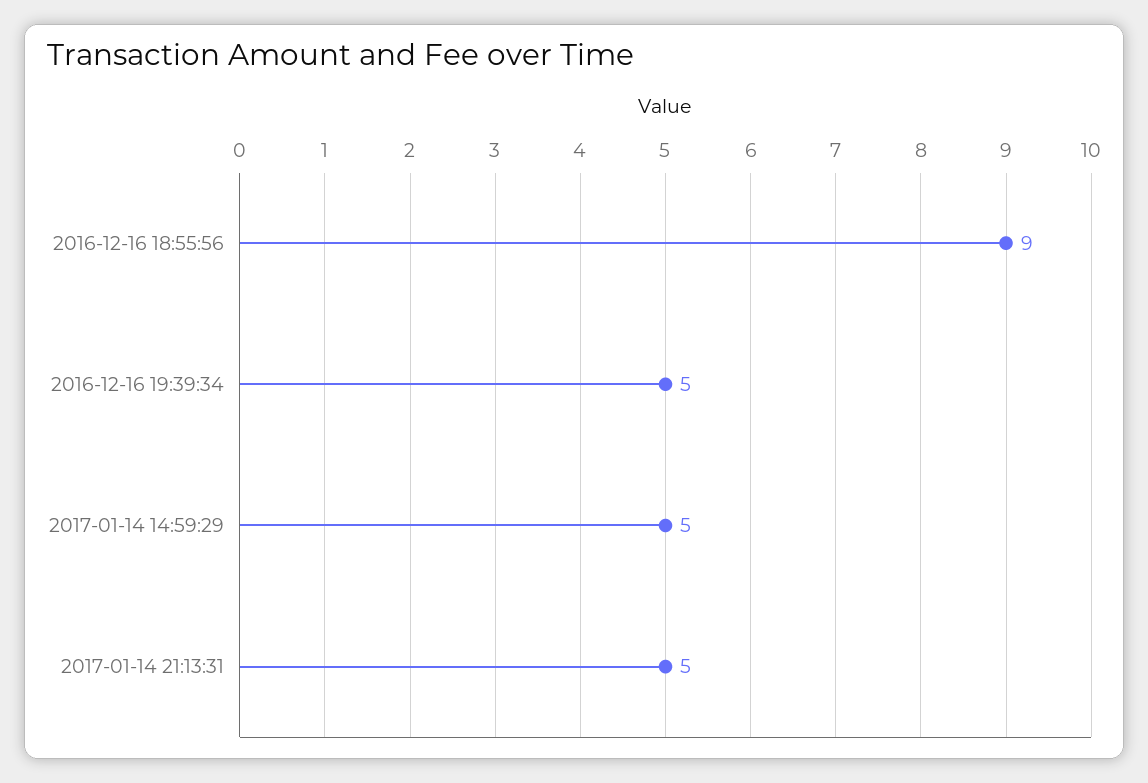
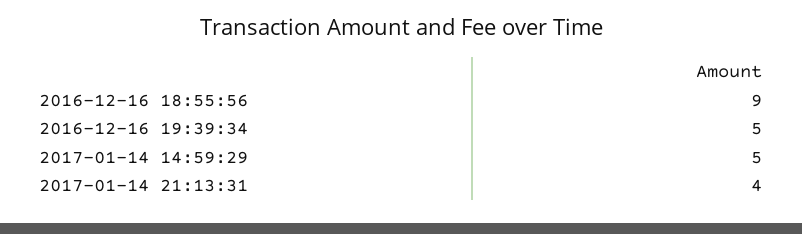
  {
    "2016-12-16 18:55:56": 9,
    "2016-12-16 19:39:34": 5,
    "2017-01-14 14:59:29": 5,
-   "2017-01-14 21:13:31": 5
+   "2017-01-14 21:13:31": 4
  }

